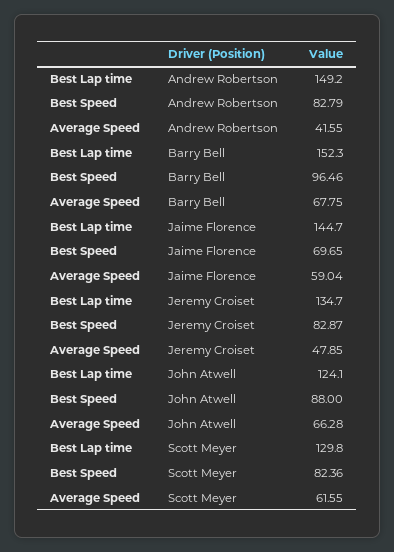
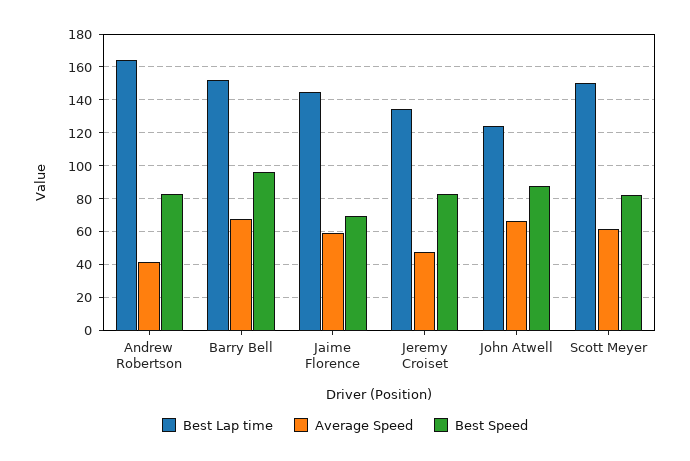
  {
    "Best Lap time": {
-     "Andrew Robertson": 149.2,
+     "Andrew Robertson": 165,
      "Barry Bell": 152.3,
      "Jaime Florence": 144.7,
      "Jeremy Croiset": 134.7,
      "John Atwell": 124.1,
-     "Scott Meyer": 129.8
+     "Scott Meyer": 150
    },
    "Best Speed": {
      "Andrew Robertson": 82.79,
      "Barry Bell": 96.46,
      "Jaime Florence": 69.65,
      "Jeremy Croiset": 82.87,
      "John Atwell": 88,
      "Scott Meyer": 82.36
    },
    "Average Speed": {
      "Andrew Robertson": 41.55,
      "Barry Bell": 67.75,
      "Jaime Florence": 59.04,
      "Jeremy Croiset": 47.85,
      "John Atwell": 66.28,
      "Scott Meyer": 61.55
    }
  }

